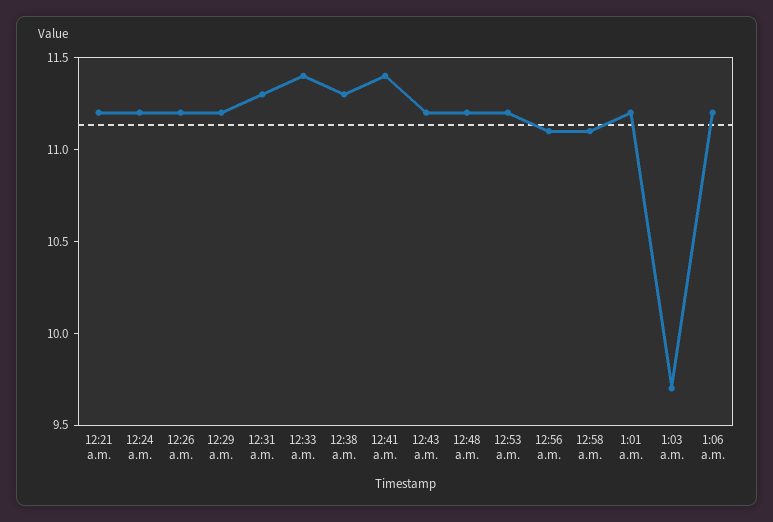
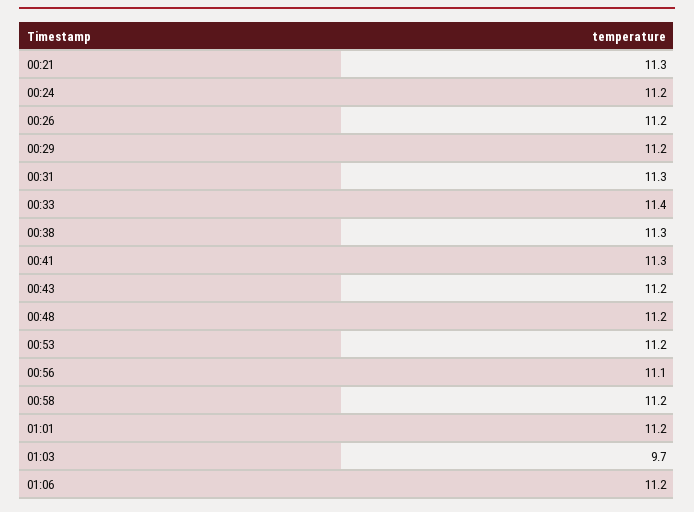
  {
-   "12:21 a.m.": 11.2,
+   "12:21 a.m.": 11.3,
    "12:24 a.m.": 11.2,
    "12:26 a.m.": 11.2,
    "12:29 a.m.": 11.2,
    "12:31 a.m.": 11.3,
    "12:33 a.m.": 11.4,
    "12:38 a.m.": 11.3,
-   "12:41 a.m.": 11.4,
+   "12:41 a.m.": 11.3,
    "12:43 a.m.": 11.2,
    "12:48 a.m.": 11.2,
    "12:53 a.m.": 11.2,
    "12:56 a.m.": 11.1,
-   "12:58 a.m.": 11.1,
+   "12:58 a.m.": 11.2,
    "1:01 a.m.": 11.2,
    "1:03 a.m.": 9.7,
    "1:06 a.m.": 11.2
  }

